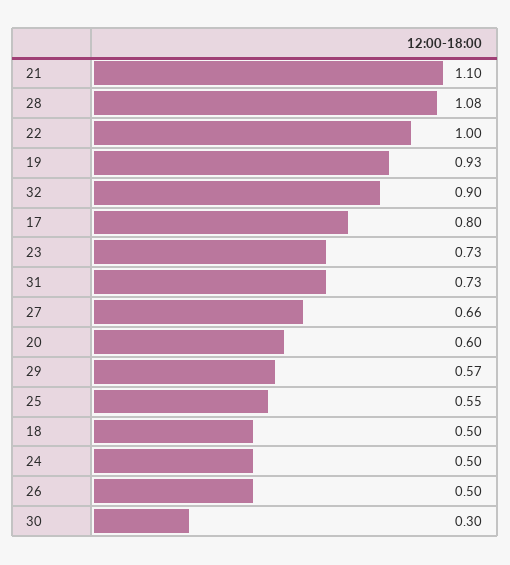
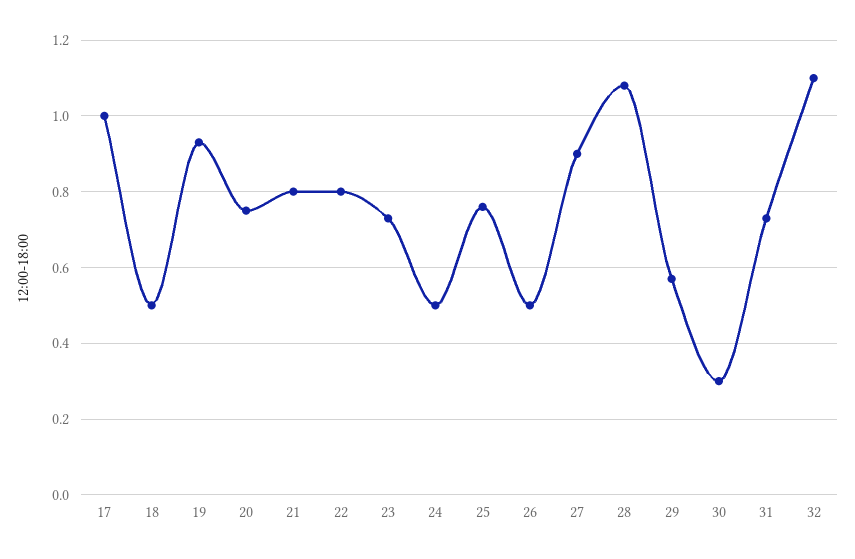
  {
-   "21": 1.1,
+   "21": 0.8,
    "28": 1.08,
-   "22": 1,
+   "22": 0.8,
    "19": 0.93,
-   "32": 0.9,
+   "32": 1.1,
-   "17": 0.8,
+   "17": 1,
    "23": 0.73,
    "31": 0.73,
-   "27": 0.66,
+   "27": 0.9,
-   "20": 0.6,
+   "20": 0.75,
    "29": 0.57,
-   "25": 0.55,
+   "25": 0.75,
    "18": 0.5,
    "24": 0.5,
    "26": 0.5,
    "30": 0.3
  }

